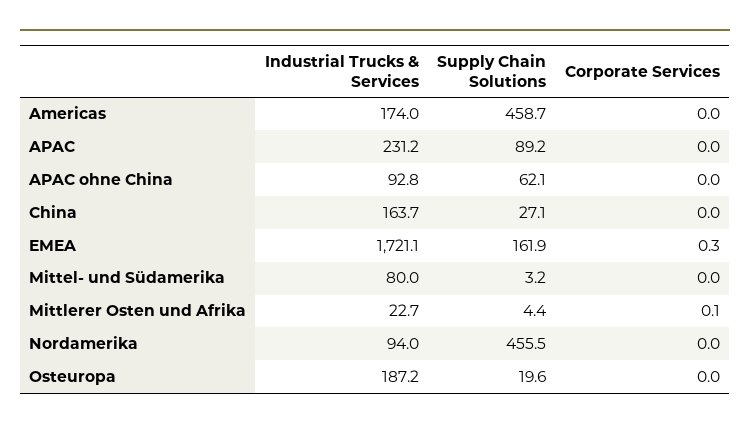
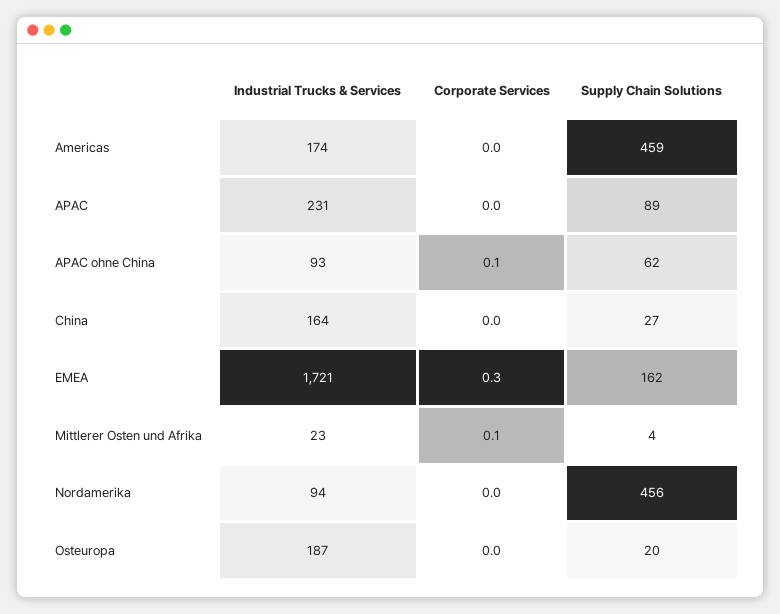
  {
    "Industrial Trucks & Services": {
      "Americas": 174,
      "APAC": 231.2,
      "APAC ohne China": 92.8,
      "China": 163.7,
      "EMEA": 1721.1,
-     "Mittel- und Südamerika": 80,
      "Mittlerer Osten und Afrika": 22.7,
      "Nordamerika": 94,
      "Osteuropa": 187.2
    },
    "Supply Chain Solutions": {
      "Americas": 458.7,
      "APAC": 89.2,
      "APAC ohne China": 62.1,
      "China": 27.1,
      "EMEA": 161.9,
-     "Mittel- und Südamerika": 3.2,
      "Mittlerer Osten und Afrika": 4.4,
      "Nordamerika": 455.5,
      "Osteuropa": 19.6
    },
    "Corporate Services": {
      "Americas": 0,
      "APAC": 0,
-     "APAC ohne China": 0,
+     "APAC ohne China": 0.1,
      "China": 0,
      "EMEA": 0.3,
-     "Mittel- und Südamerika": 0,
      "Mittlerer Osten und Afrika": 0.1,
      "Nordamerika": 0,
      "Osteuropa": 0
    }
  }

